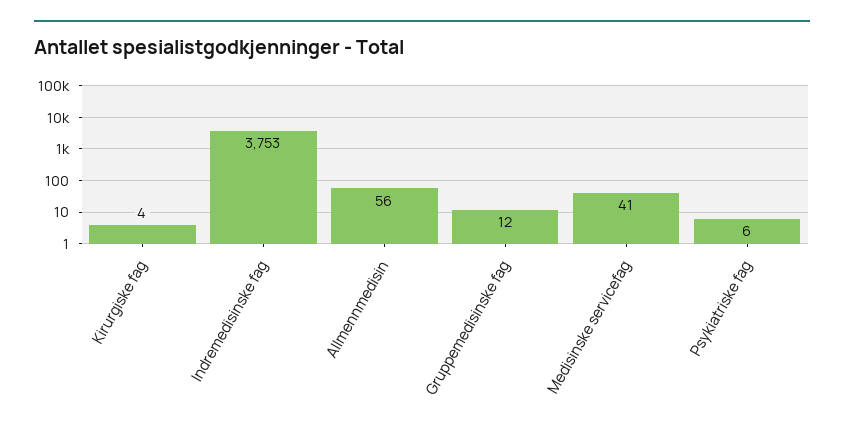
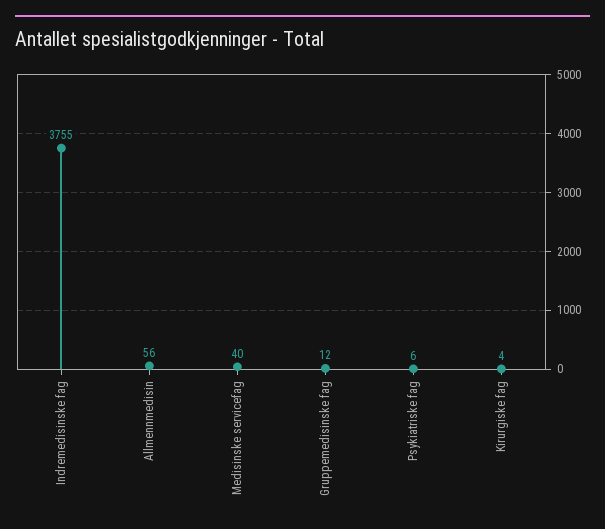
  {
    "Kirurgiske fag": 4,
-   "Indremedisinske fag": 3753,
+   "Indremedisinske fag": 3755,
    "Allmennmedisin": 56,
    "Gruppemedisinske fag": 12,
-   "Medisinske servicefag": 41,
+   "Medisinske servicefag": 40,
    "Psykiatriske fag": 6
  }

